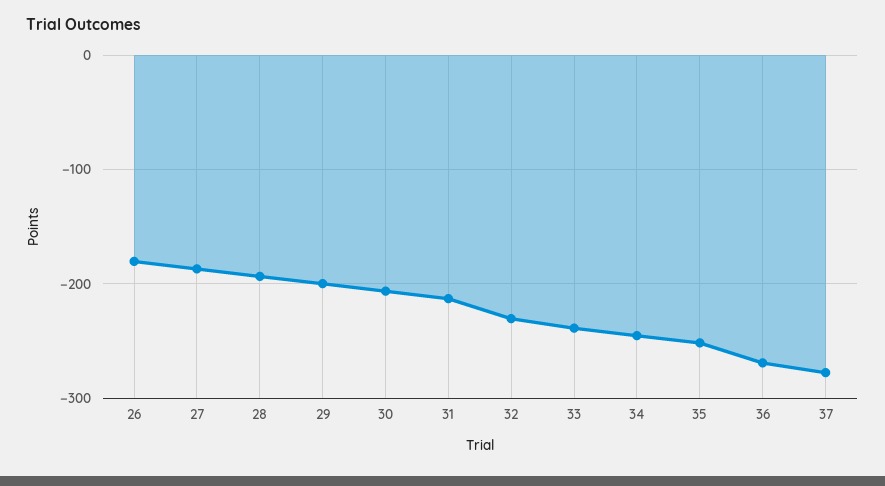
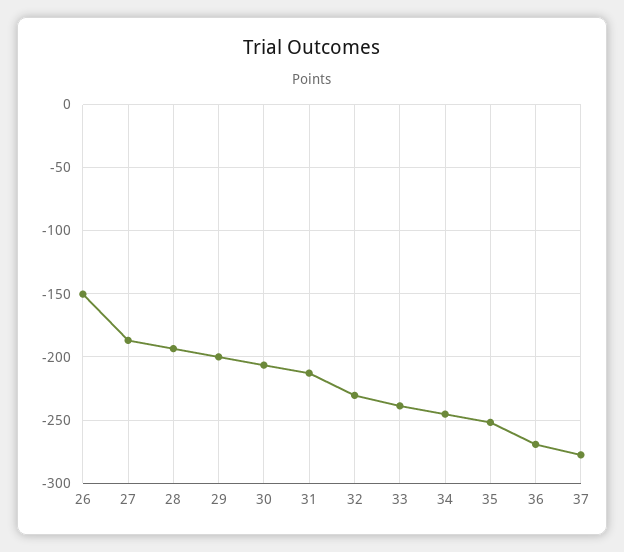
  {
-   "26": -180,
+   "26": -150,
    "27": -185,
    "28": -195,
    "29": -200,
    "30": -205,
    "31": -215,
    "32": -230,
    "33": -240,
    "34": -245,
    "35": -250,
    "36": -270,
    "37": -280
  }

